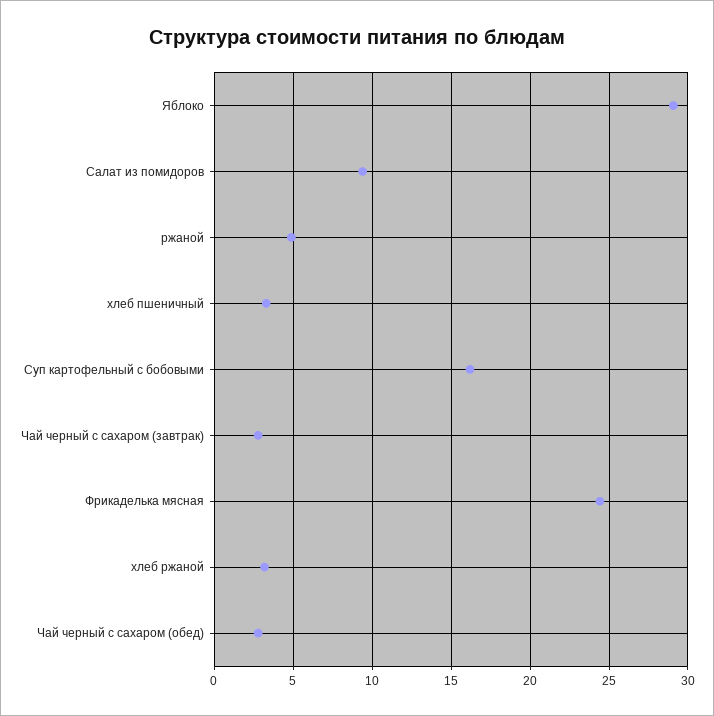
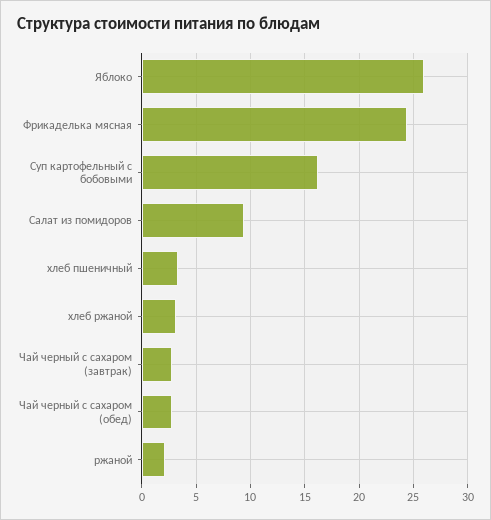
  {
-   "Яблоко": 29,
+   "Яблоко": 26,
    "Салат из помидоров": 9.5,
-   "ржаной": 5,
+   "ржаной": 2,
    "хлеб пшеничный": 3.5,
    "Суп картофельный с бобовыми": 16,
    "Чай черный с сахаром (завтрак)": 3,
    "Фрикаделька мясная": 24.5,
    "хлеб ржаной": 3,
    "Чай черный с сахаром (обед)": 3
  }

